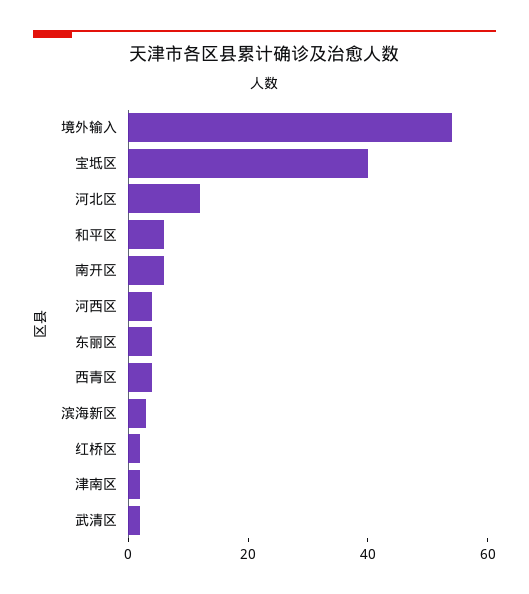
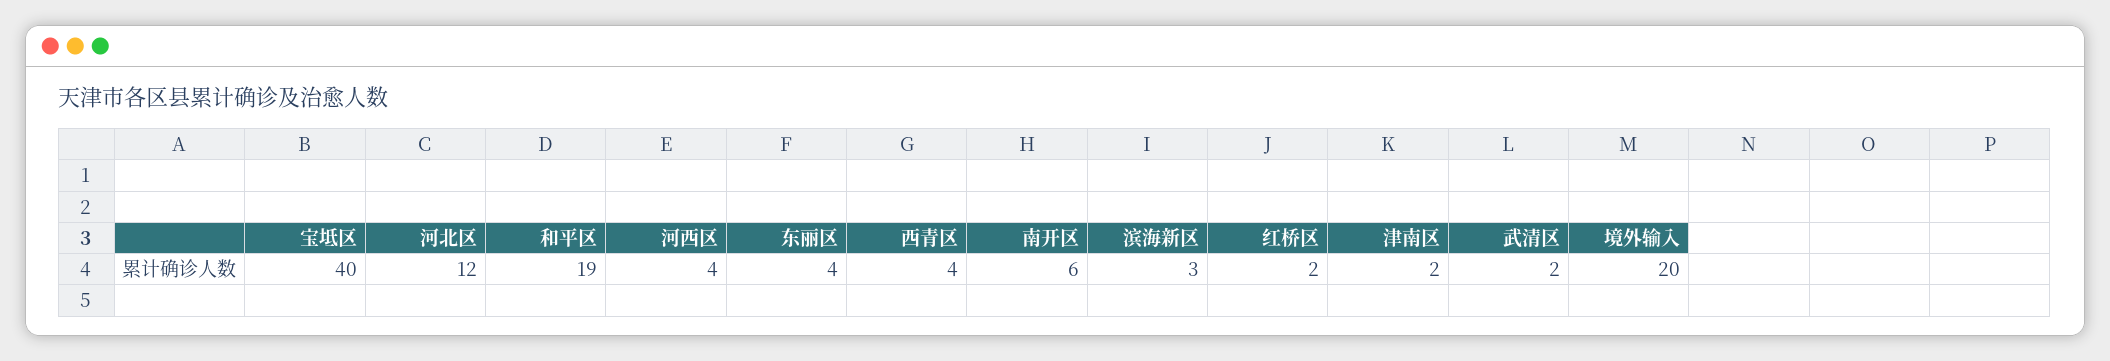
  {
-   "境外输入": 55,
+   "境外输入": 20,
    "宝坻区": 40,
    "河北区": 12,
-   "和平区": 5,
+   "和平区": 19,
    "南开区": 6,
    "河西区": 4,
    "东丽区": 4,
    "西青区": 4,
    "滨海新区": 3,
    "红桥区": 2,
    "津南区": 2,
    "武清区": 2
  }

